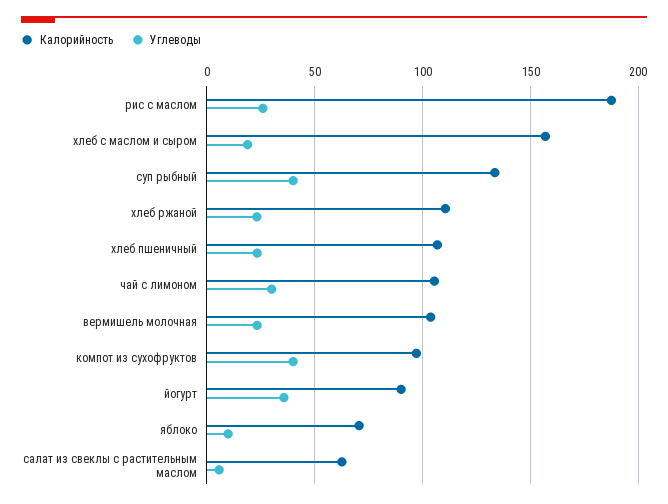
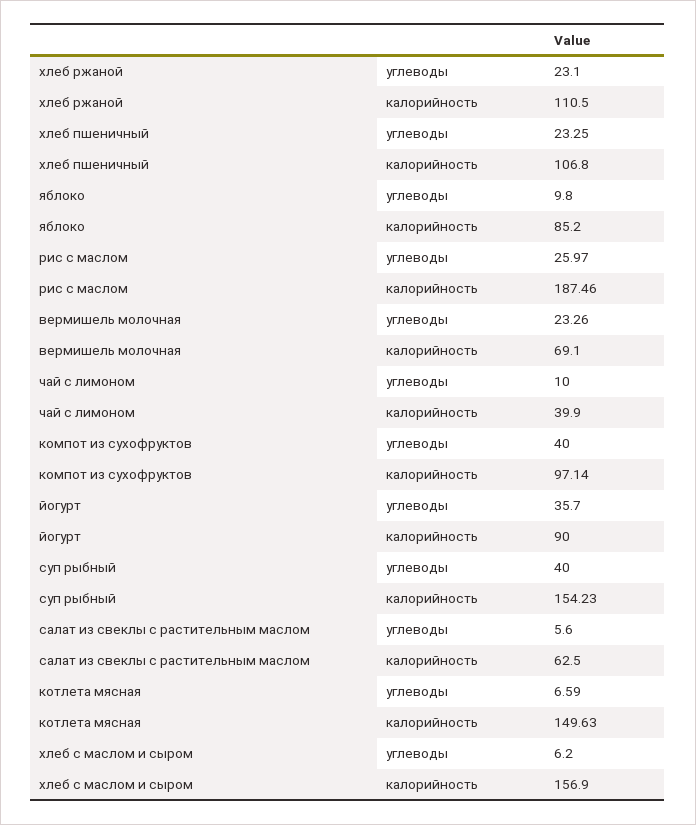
  {
    "Калорийность": {
      "рис с маслом": 187.46,
      "хлеб с маслом и сыром": 156.9,
-     "суп рыбный": 135,
+     "суп рыбный": 154.23,
      "хлеб ржаной": 110.5,
      "хлеб пшеничный": 106.8,
-     "чай с лимоном": 105,
+     "чай с лимоном": 39.9,
-     "вермишель молочная": 105,
+     "вермишель молочная": 69.1,
      "компот из сухофруктов": 97.14,
      "йогурт": 90,
-     "яблоко": 70,
+     "яблоко": 85.2,
-     "салат из свеклы с растительным маслом": 62.5
+     "салат из свеклы с растительным маслом": 62.5,
+     "котлета мясная": 149.63
    },
    "Углеводы": {
      "рис с маслом": 25.97,
-     "хлеб с маслом и сыром": 20,
+     "хлеб с маслом и сыром": 6.2,
      "суп рыбный": 40,
      "хлеб ржаной": 23.1,
      "хлеб пшеничный": 23.25,
-     "чай с лимоном": 30,
+     "чай с лимоном": 10,
      "вермишель молочная": 23.26,
      "компот из сухофруктов": 40,
      "йогурт": 35.7,
      "яблоко": 9.8,
-     "салат из свеклы с растительным маслом": 5.6
+     "салат из свеклы с растительным маслом": 5.6,
+     "котлета мясная": 6.59
    }
  }

